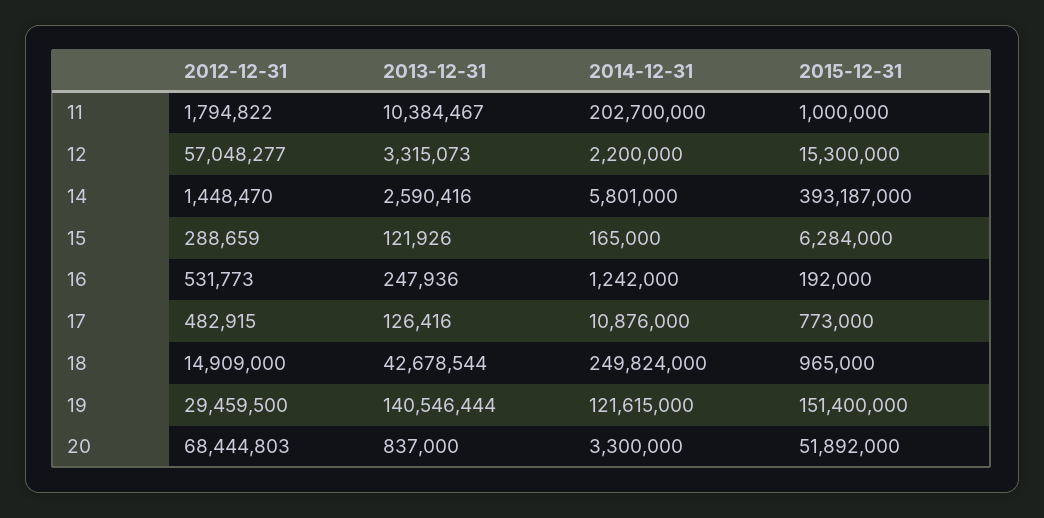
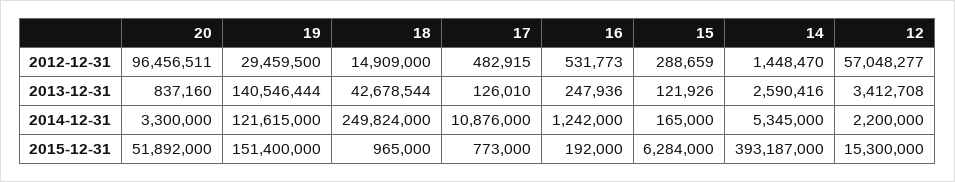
  {
    "2012-12-31": {
-     "11": 1794822,
      "12": 57048277,
      "14": 1448470,
      "15": 288659,
      "16": 531773,
      "17": 482915,
      "18": 14909000,
      "19": 29459500,
-     "20": 68444803
+     "20": 96456511
    },
    "2013-12-31": {
-     "11": 10384467,
-     "12": 3315073,
+     "12": 3412708,
      "14": 2590416,
      "15": 121926,
      "16": 247936,
-     "17": 126416,
+     "17": 126010,
      "18": 42678544,
      "19": 140546444,
-     "20": 837000
+     "20": 837160
    },
    "2014-12-31": {
-     "11": 202700000,
      "12": 2200000,
-     "14": 5801000,
+     "14": 5345000,
      "15": 165000,
      "16": 1242000,
      "17": 10876000,
      "18": 249824000,
      "19": 121615000,
      "20": 3300000
    },
    "2015-12-31": {
-     "11": 1000000,
      "12": 15300000,
      "14": 393187000,
      "15": 6284000,
      "16": 192000,
      "17": 773000,
      "18": 965000,
      "19": 151400000,
      "20": 51892000
    }
  }

